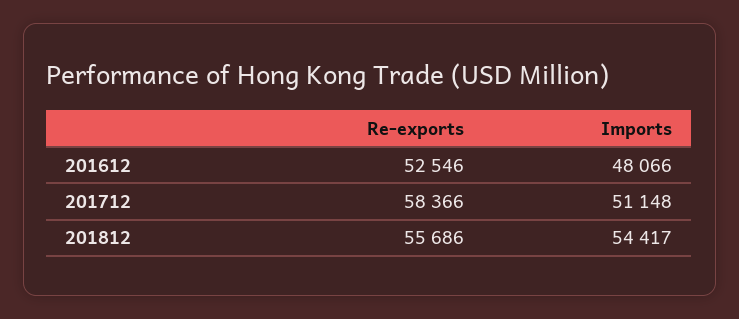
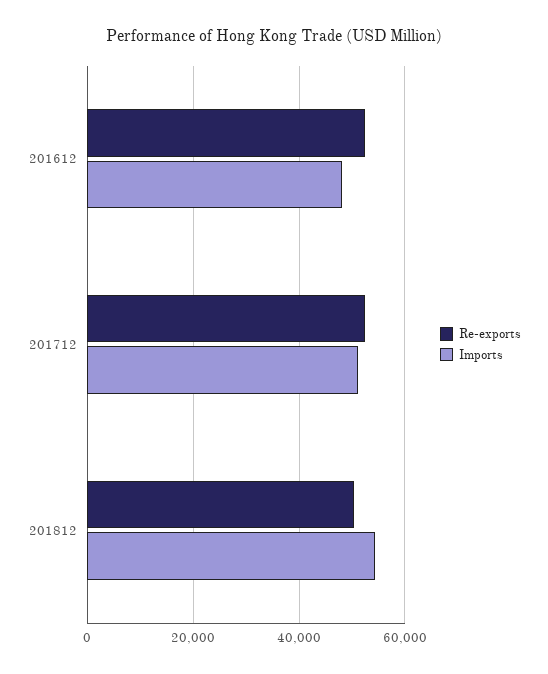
  {
    "Re-exports": {
      "201612": 52546,
-     "201712": 58366,
+     "201712": 52000,
-     "201812": 55686
+     "201812": 50000
    },
    "Imports": {
      "201612": 48066,
      "201712": 51148,
      "201812": 54417
    }
  }

